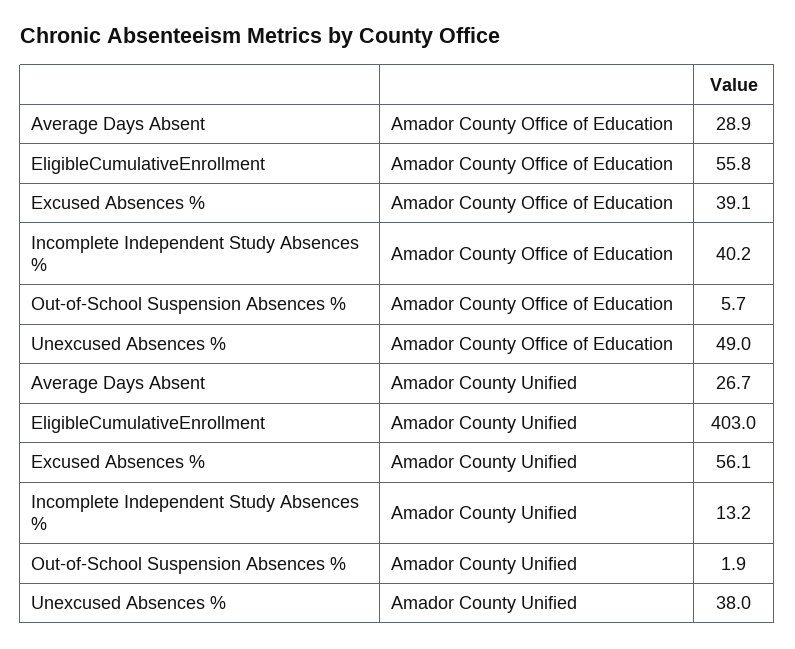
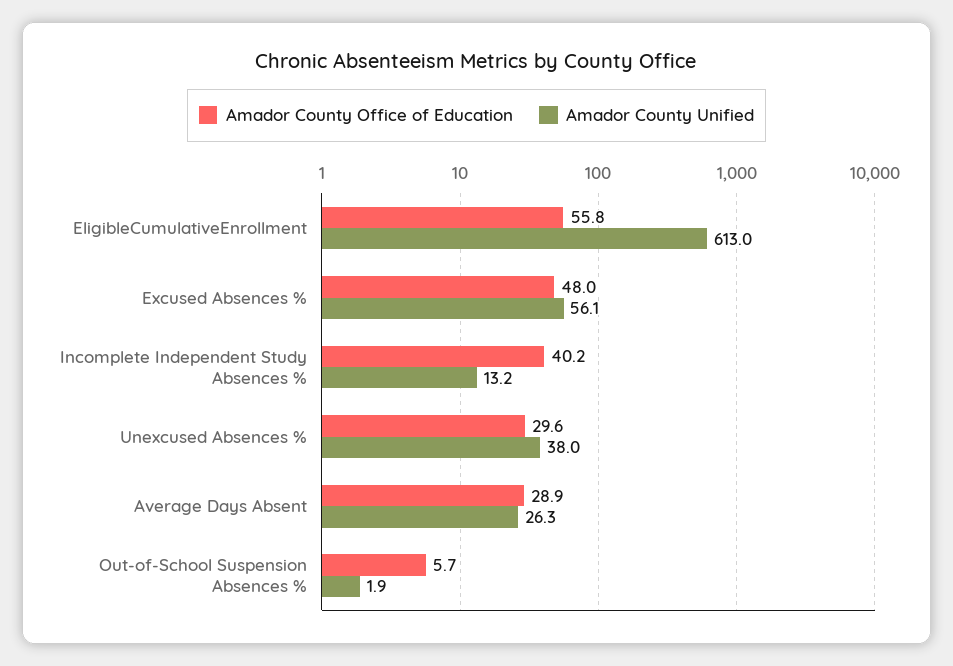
  {
    "Amador County Office of Education": {
      "Average Days Absent": 28.9,
      "EligibleCumulativeEnrollment": 55.8,
-     "Excused Absences %": 39.1,
+     "Excused Absences %": 48,
      "Incomplete Independent Study Absences %": 40.2,
      "Out-of-School Suspension Absences %": 5.7,
-     "Unexcused Absences %": 49
+     "Unexcused Absences %": 29.6
    },
    "Amador County Unified": {
-     "Average Days Absent": 26.7,
+     "Average Days Absent": 26.3,
-     "EligibleCumulativeEnrollment": 403,
+     "EligibleCumulativeEnrollment": 613,
      "Excused Absences %": 56.1,
      "Incomplete Independent Study Absences %": 13.2,
      "Out-of-School Suspension Absences %": 1.9,
      "Unexcused Absences %": 38
    }
  }

